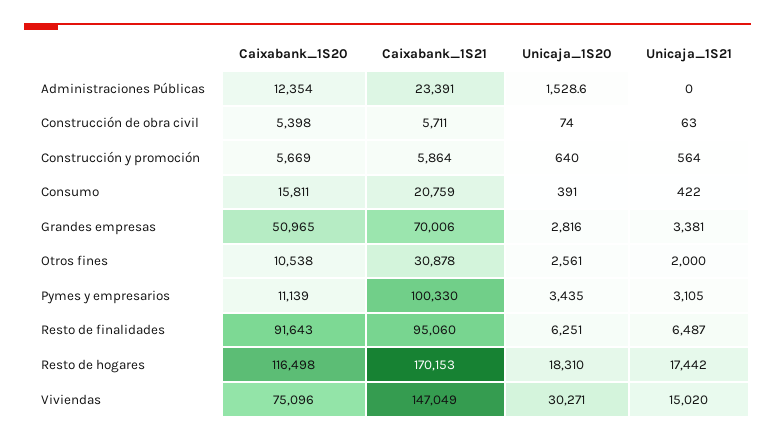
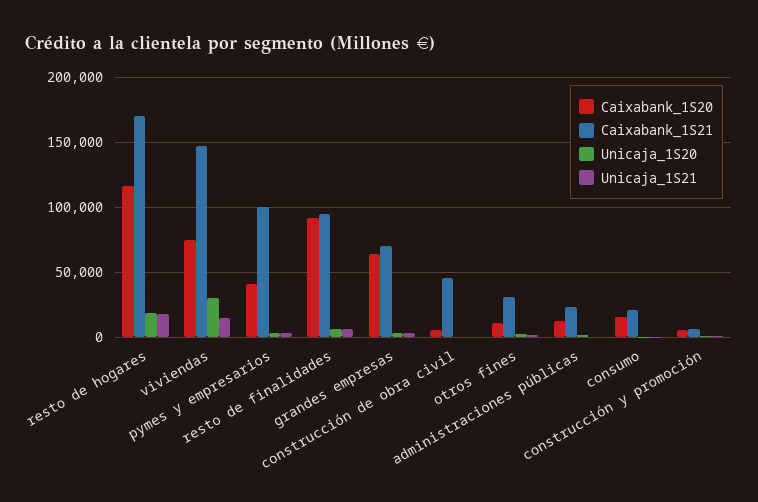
  {
    "Caixabank_1S20": {
      "Administraciones Públicas": 12354,
      "Construcción de obra civil": 5398,
      "Construcción y promoción": 5669,
      "Consumo": 15811,
-     "Grandes empresas": 50965,
+     "Grandes empresas": 65000,
      "Otros fines": 10538,
-     "Pymes y empresarios": 11139,
+     "Pymes y empresarios": 40000,
      "Resto de finalidades": 91643,
      "Resto de hogares": 116498,
      "Viviendas": 75096
    },
    "Caixabank_1S21": {
      "Administraciones Públicas": 23391,
-     "Construcción de obra civil": 5711,
+     "Construcción de obra civil": 45000,
      "Construcción y promoción": 5864,
      "Consumo": 20759,
      "Grandes empresas": 70006,
      "Otros fines": 30878,
      "Pymes y empresarios": 100330,
      "Resto de finalidades": 95060,
      "Resto de hogares": 170153,
      "Viviendas": 147049
    },
    "Unicaja_1S20": {
      "Administraciones Públicas": 1528.6,
      "Construcción de obra civil": 74,
      "Construcción y promoción": 640,
      "Consumo": 391,
      "Grandes empresas": 2816,
      "Otros fines": 2561,
      "Pymes y empresarios": 3435,
      "Resto de finalidades": 6251,
      "Resto de hogares": 18310,
      "Viviendas": 30271
    },
    "Unicaja_1S21": {
      "Administraciones Públicas": 0,
      "Construcción de obra civil": 63,
      "Construcción y promoción": 564,
      "Consumo": 422,
      "Grandes empresas": 3381,
      "Otros fines": 2000,
      "Pymes y empresarios": 3105,
      "Resto de finalidades": 6487,
      "Resto de hogares": 17442,
      "Viviendas": 15020
    }
  }

